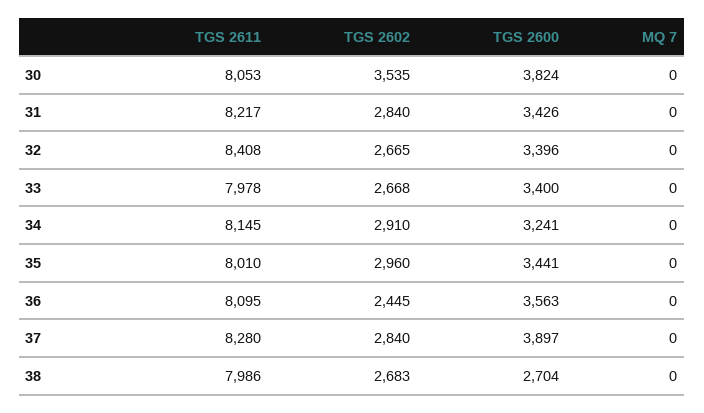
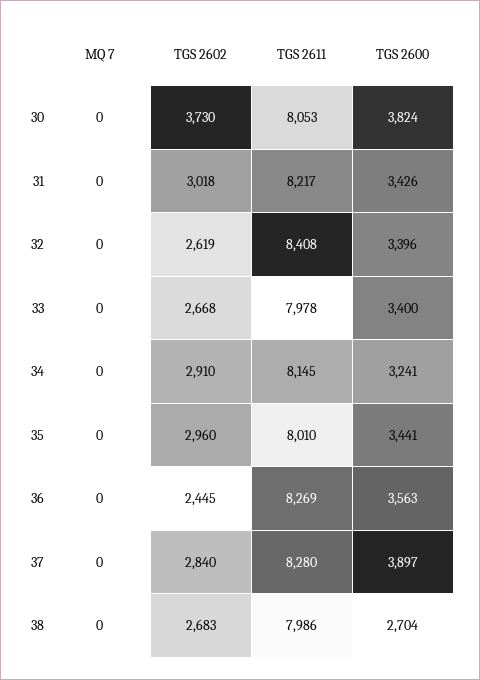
  {
    "TGS 2611": {
      "30": 8053,
      "31": 8217,
      "32": 8408,
      "33": 7978,
      "34": 8145,
      "35": 8010,
-     "36": 8095,
+     "36": 8269,
      "37": 8280,
      "38": 7986
    },
    "TGS 2602": {
-     "30": 3535,
+     "30": 3730,
-     "31": 2840,
+     "31": 3018,
-     "32": 2665,
+     "32": 2619,
      "33": 2668,
      "34": 2910,
      "35": 2960,
      "36": 2445,
      "37": 2840,
      "38": 2683
    },
    "TGS 2600": {
      "30": 3824,
      "31": 3426,
      "32": 3396,
      "33": 3400,
      "34": 3241,
      "35": 3441,
      "36": 3563,
      "37": 3897,
      "38": 2704
    },
    "MQ 7": {
      "30": 0,
      "31": 0,
      "32": 0,
      "33": 0,
      "34": 0,
      "35": 0,
      "36": 0,
      "37": 0,
      "38": 0
    }
  }

